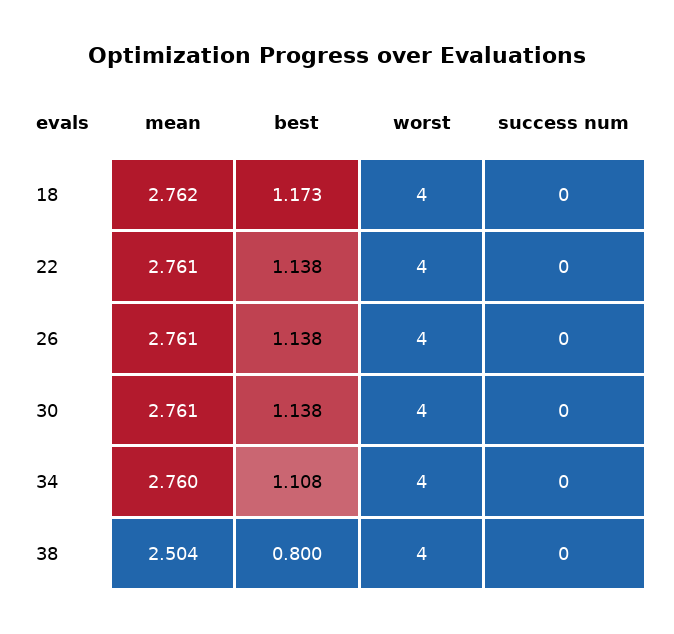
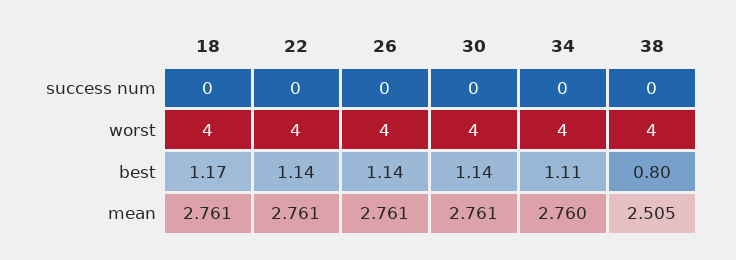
  {
    "mean": {
-     "18": 2.762,
+     "18": 2.761,
      "22": 2.761,
      "26": 2.761,
      "30": 2.761,
      "34": 2.76,
-     "38": 2.504
+     "38": 2.505
    },
    "best": {
      "18": 1.173,
      "22": 1.138,
      "26": 1.138,
      "30": 1.138,
      "34": 1.108,
      "38": 0.8
    },
    "worst": {
      "18": 4,
      "22": 4,
      "26": 4,
      "30": 4,
      "34": 4,
      "38": 4
    },
    "success num": {
      "18": 0,
      "22": 0,
      "26": 0,
      "30": 0,
      "34": 0,
      "38": 0
    }
  }

